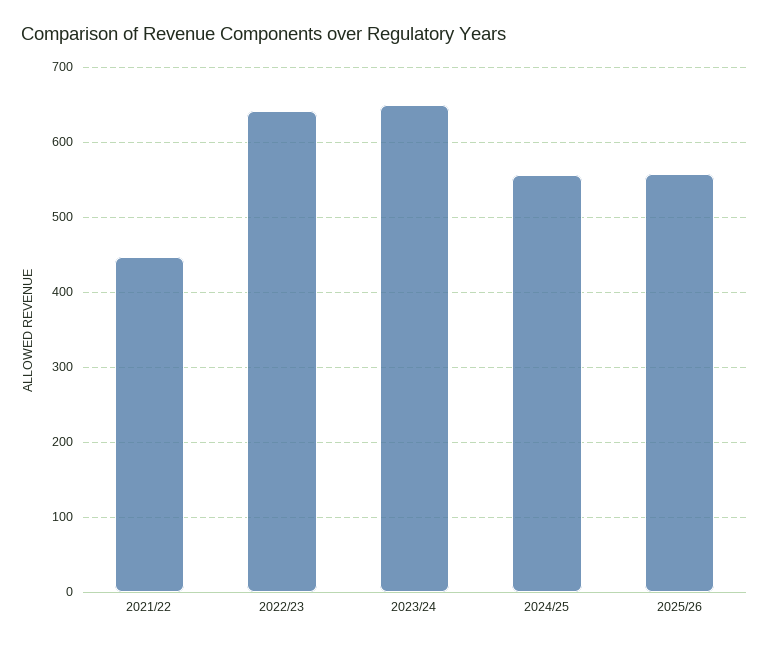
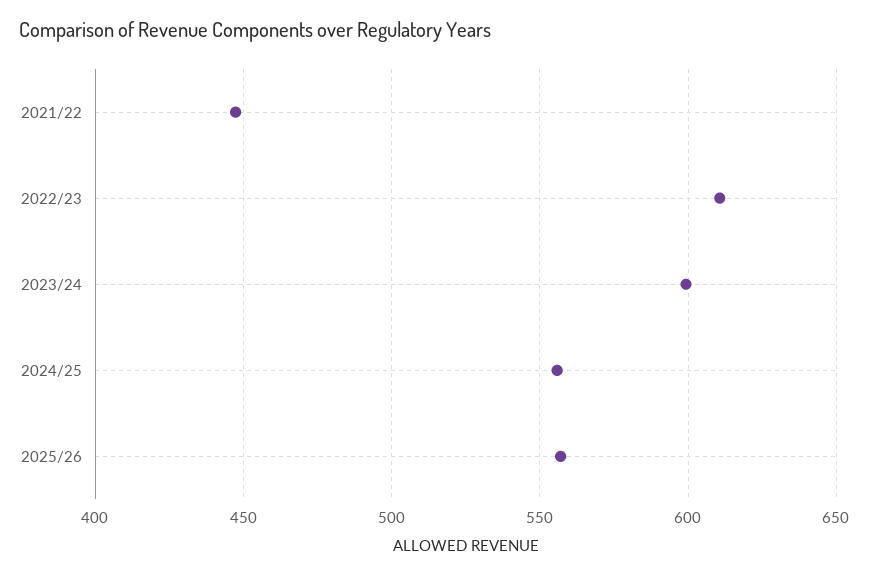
  {
    "2021/22": 445,
-   "2022/23": 640,
+   "2022/23": 610,
-   "2023/24": 650,
+   "2023/24": 600,
    "2024/25": 555,
    "2025/26": 555
  }

